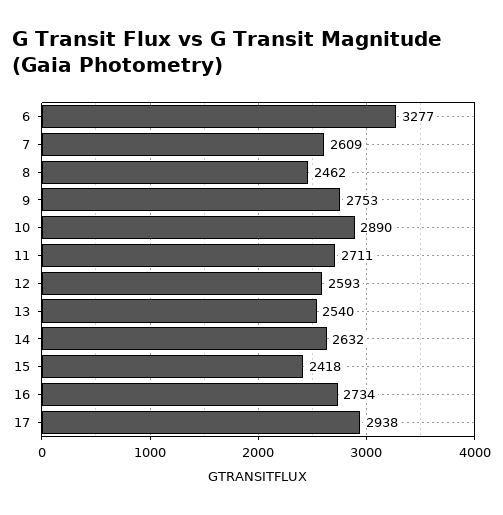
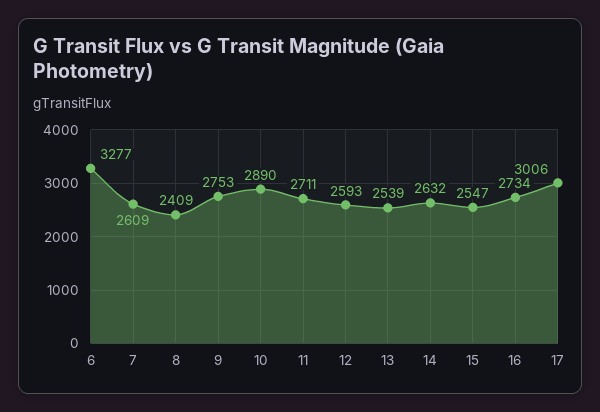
  {
    "6": 3277,
    "7": 2609,
-   "8": 2462,
+   "8": 2409,
    "9": 2753,
    "10": 2890,
    "11": 2711,
    "12": 2593,
-   "13": 2540,
+   "13": 2539,
    "14": 2632,
-   "15": 2418,
+   "15": 2547,
    "16": 2734,
-   "17": 2938
+   "17": 3006
  }

